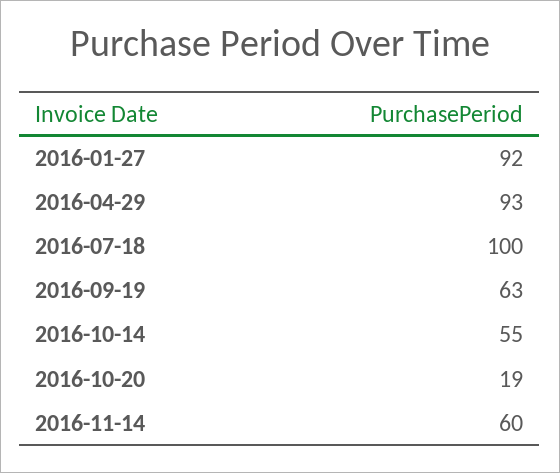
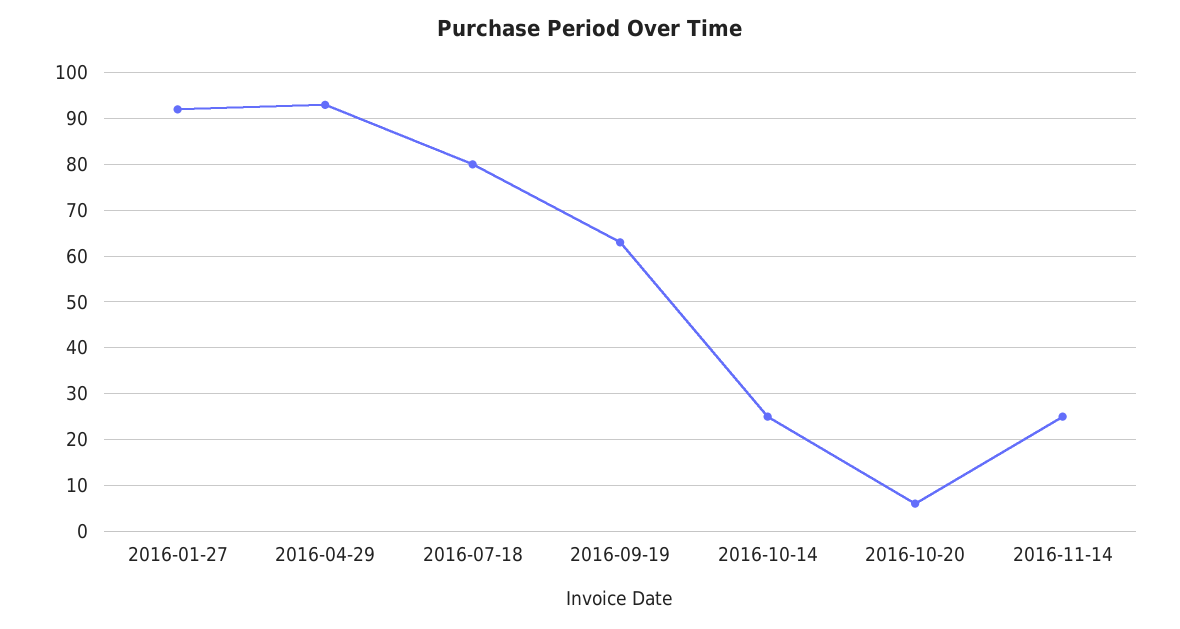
  {
    "2016-01-27": 92,
    "2016-04-29": 93,
-   "2016-07-18": 100,
+   "2016-07-18": 80,
    "2016-09-19": 63,
-   "2016-10-14": 55,
+   "2016-10-14": 25,
-   "2016-10-20": 19,
+   "2016-10-20": 5,
-   "2016-11-14": 60
+   "2016-11-14": 25
  }

